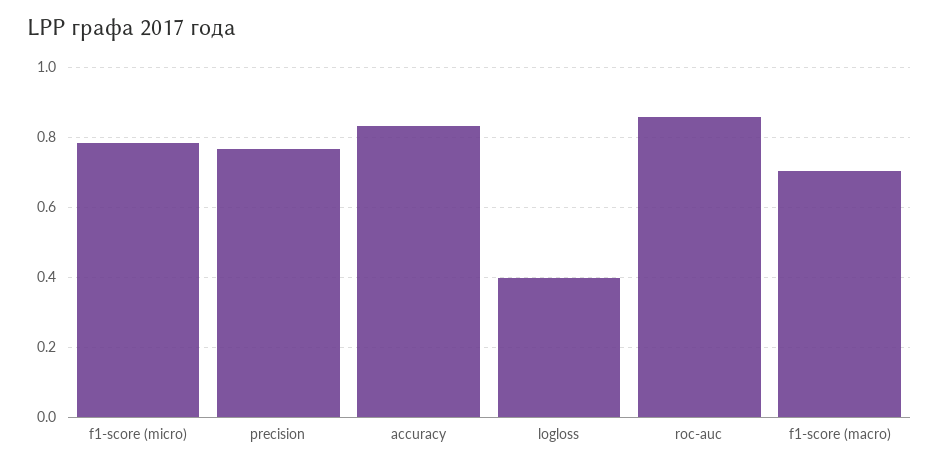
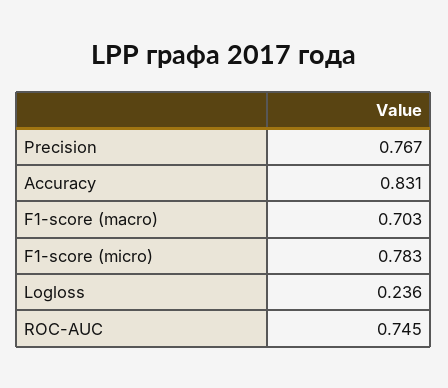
  {
    "f1-score (micro)": 0.783,
    "precision": 0.767,
    "accuracy": 0.831,
-   "logloss": 0.4,
+   "logloss": 0.236,
-   "roc-auc": 0.86,
+   "roc-auc": 0.745,
    "f1-score (macro)": 0.703
  }

